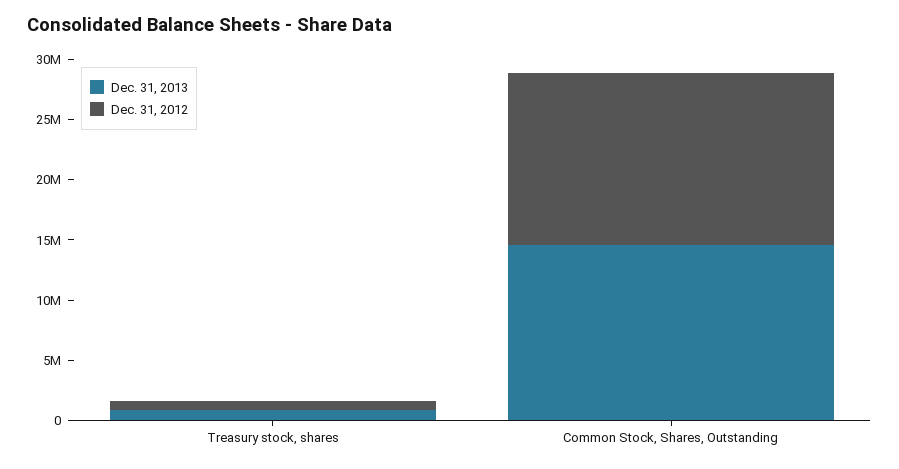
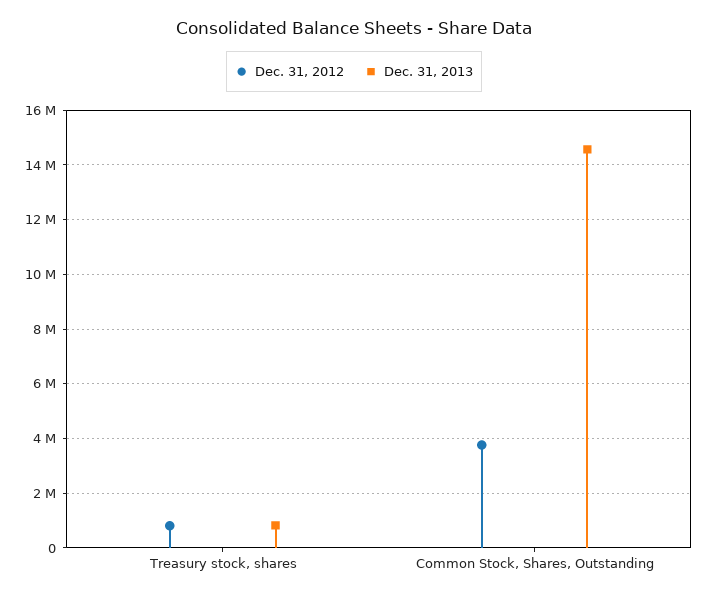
  {
    "Dec. 31, 2013": {
      "Treasury stock, shares": 750000,
      "Common Stock, Shares, Outstanding": 14500000
    },
    "Dec. 31, 2012": {
      "Treasury stock, shares": 750000,
-     "Common Stock, Shares, Outstanding": 14000000
+     "Common Stock, Shares, Outstanding": 3750000
    }
  }

